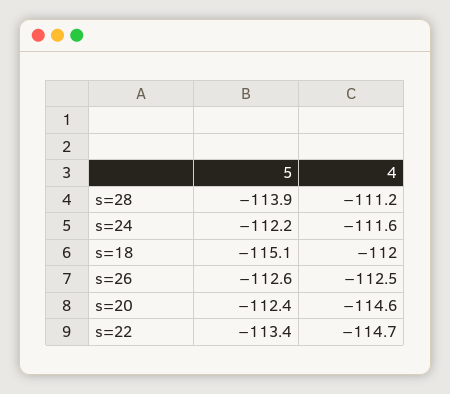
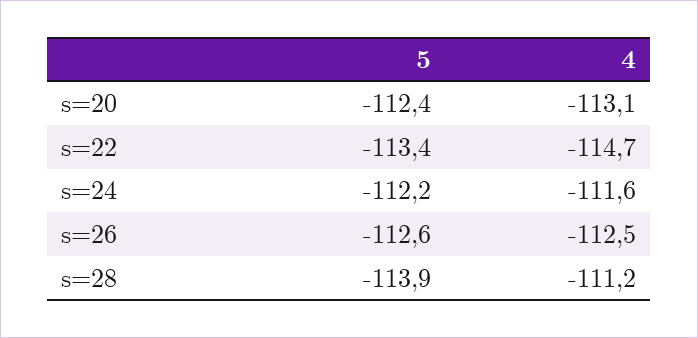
  {
    "5": {
      "s=28": -113.9,
      "s=24": -112.2,
-     "s=18": -115.1,
      "s=26": -112.6,
      "s=20": -112.4,
      "s=22": -113.4
    },
    "4": {
      "s=28": -111.2,
      "s=24": -111.6,
-     "s=18": -112,
      "s=26": -112.5,
-     "s=20": -114.6,
+     "s=20": -113.1,
      "s=22": -114.7
    }
  }

